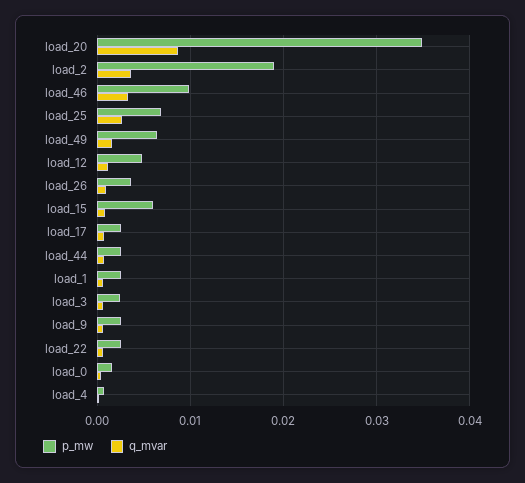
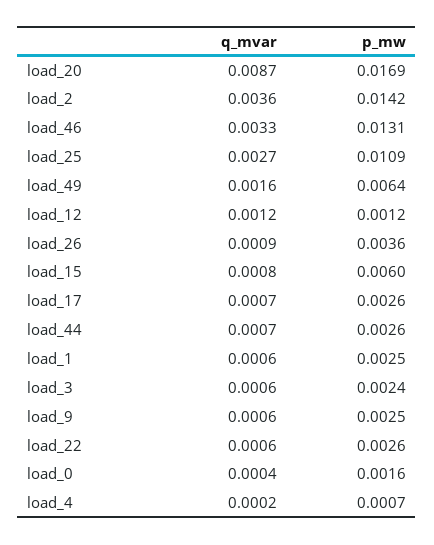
  {
    "p_mw": {
-     "load_20": 0.035,
+     "load_20": 0.0169,
-     "load_2": 0.019,
+     "load_2": 0.0142,
-     "load_46": 0.01,
+     "load_46": 0.0131,
-     "load_25": 0.007,
+     "load_25": 0.0109,
      "load_49": 0.0064,
-     "load_12": 0.005,
+     "load_12": 0.0012,
      "load_26": 0.0036,
      "load_15": 0.006,
      "load_17": 0.0026,
      "load_44": 0.0026,
      "load_1": 0.0025,
      "load_3": 0.0024,
      "load_9": 0.0025,
      "load_22": 0.0026,
      "load_0": 0.0016,
      "load_4": 0.0007
    },
    "q_mvar": {
      "load_20": 0.0087,
      "load_2": 0.0036,
      "load_46": 0.0033,
      "load_25": 0.0027,
      "load_49": 0.0016,
      "load_12": 0.0012,
      "load_26": 0.0009,
      "load_15": 0.0008,
      "load_17": 0.0007,
      "load_44": 0.0007,
      "load_1": 0.0006,
      "load_3": 0.0006,
      "load_9": 0.0006,
      "load_22": 0.0006,
      "load_0": 0.0004,
      "load_4": 0.0002
    }
  }

